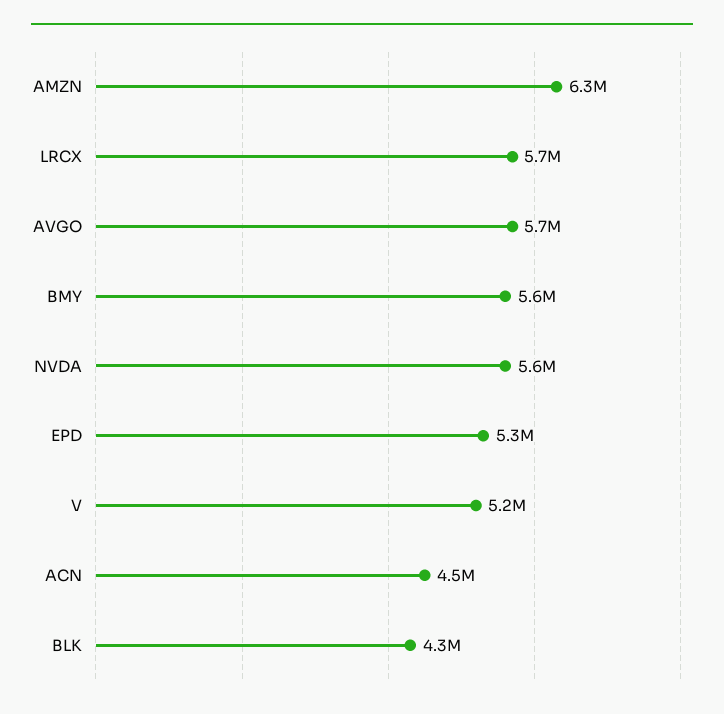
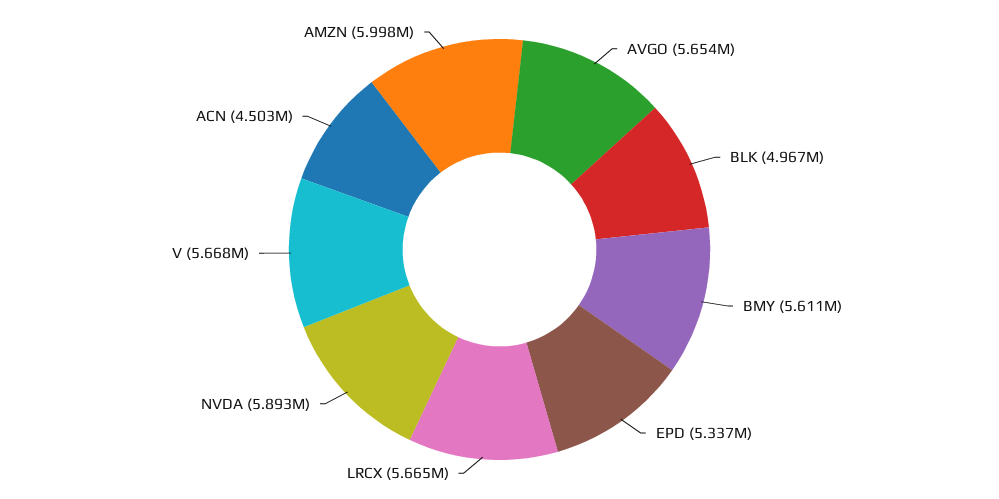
  {
-   "AMZN": 6300000,
+   "AMZN": 5998000,
    "LRCX": 5665000,
    "AVGO": 5654000,
    "BMY": 5611000,
-   "NVDA": 5600000,
+   "NVDA": 5893000,
    "EPD": 5337000,
-   "V": 5200000,
+   "V": 5668000,
    "ACN": 4503000,
-   "BLK": 4300000
+   "BLK": 4967000
  }

